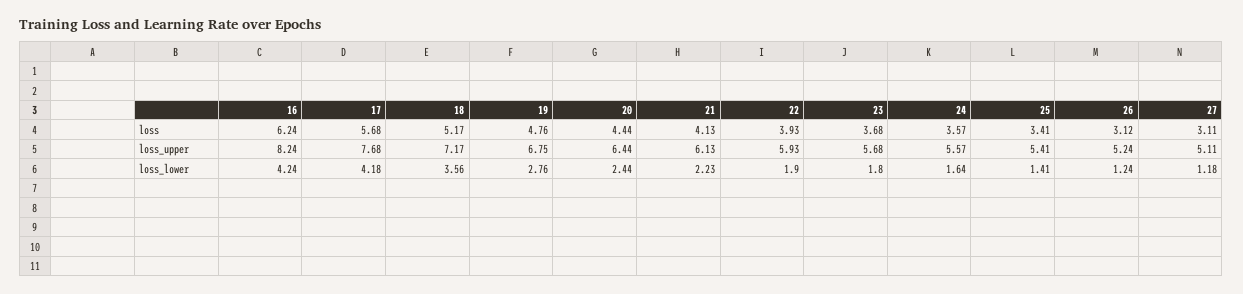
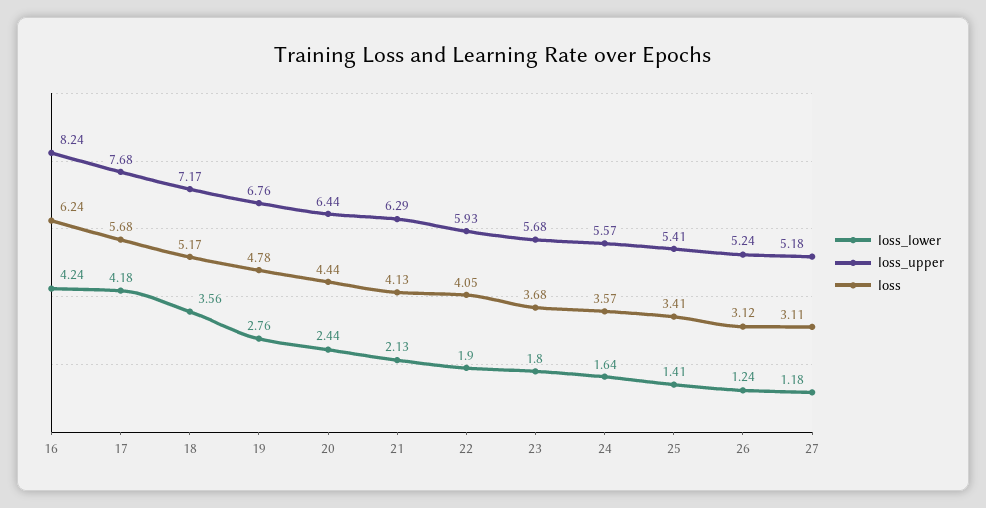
  {
    "loss": {
      "16": 6.24,
      "17": 5.68,
      "18": 5.17,
-     "19": 4.76,
+     "19": 4.78,
      "20": 4.44,
      "21": 4.13,
-     "22": 3.93,
+     "22": 4.05,
      "23": 3.68,
      "24": 3.57,
      "25": 3.41,
      "26": 3.12,
      "27": 3.11
    },
    "loss_upper": {
      "16": 8.24,
      "17": 7.68,
      "18": 7.17,
-     "19": 6.75,
+     "19": 6.76,
      "20": 6.44,
-     "21": 6.13,
+     "21": 6.29,
      "22": 5.93,
      "23": 5.68,
      "24": 5.57,
      "25": 5.41,
      "26": 5.24,
-     "27": 5.11
+     "27": 5.18
    },
    "loss_lower": {
      "16": 4.24,
      "17": 4.18,
      "18": 3.56,
      "19": 2.76,
      "20": 2.44,
-     "21": 2.23,
+     "21": 2.13,
      "22": 1.9,
      "23": 1.8,
      "24": 1.64,
      "25": 1.41,
      "26": 1.24,
      "27": 1.18
    }
  }

